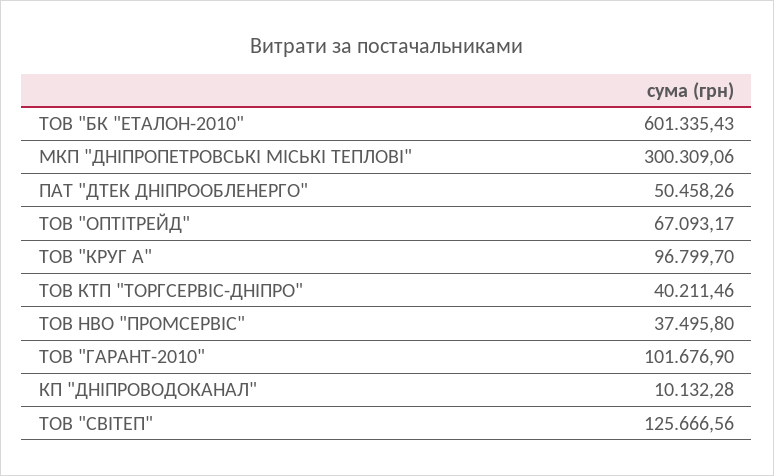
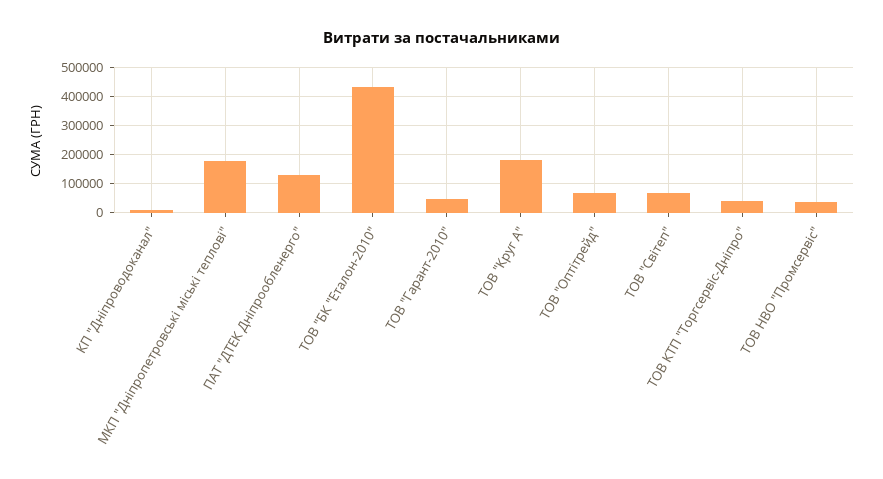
  {
-   "ТОВ \"БК \"ЕТАЛОН-2010\"": 601335.43,
+   "ТОВ \"БК \"ЕТАЛОН-2010\"": 425000,
-   "МКП \"ДНІПРОПЕТРОВСЬКІ МІСЬКІ ТЕПЛОВІ\"": 300309.06,
+   "МКП \"ДНІПРОПЕТРОВСЬКІ МІСЬКІ ТЕПЛОВІ\"": 175000,
-   "ПАТ \"ДТЕК ДНІПРООБЛЕНЕРГО\"": 50458.26,
+   "ПАТ \"ДТЕК ДНІПРООБЛЕНЕРГО\"": 125000,
    "ТОВ \"ОПТІТРЕЙД\"": 67093.17,
-   "ТОВ \"КРУГ А\"": 96799.7,
+   "ТОВ \"КРУГ А\"": 175000,
    "ТОВ КТП \"ТОРГСЕРВІС-ДНІПРО\"": 40211.46,
    "ТОВ НВО \"ПРОМСЕРВІС\"": 37495.8,
-   "ТОВ \"ГАРАНТ-2010\"": 101676.9,
+   "ТОВ \"ГАРАНТ-2010\"": 50000,
    "КП \"ДНІПРОВОДОКАНАЛ\"": 10132.28,
-   "ТОВ \"СВІТЕП\"": 125666.56
+   "ТОВ \"СВІТЕП\"": 75000
  }

